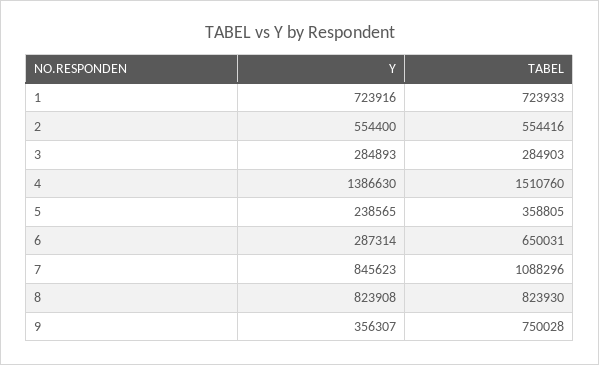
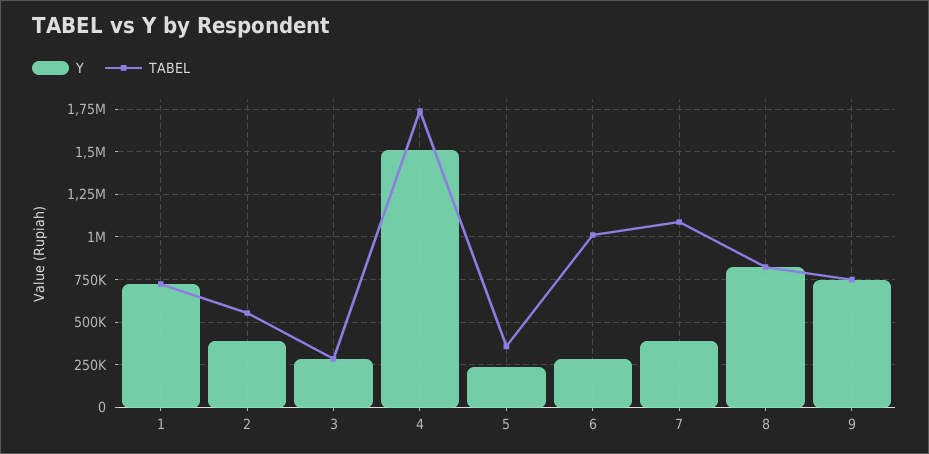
  {
    "Y": {
      "1": 723916,
-     "2": 554400,
+     "2": 400000,
      "3": 284893,
-     "4": 1386630,
+     "4": 1500000,
      "5": 238565,
      "6": 287314,
-     "7": 845623,
+     "7": 400000,
      "8": 823908,
-     "9": 356307
+     "9": 750000
    },
    "TABEL": {
      "1": 723933,
      "2": 554416,
      "3": 284903,
-     "4": 1510760,
+     "4": 1750000,
      "5": 358805,
-     "6": 650031,
+     "6": 1000000,
      "7": 1088296,
      "8": 823930,
      "9": 750028
    }
  }

